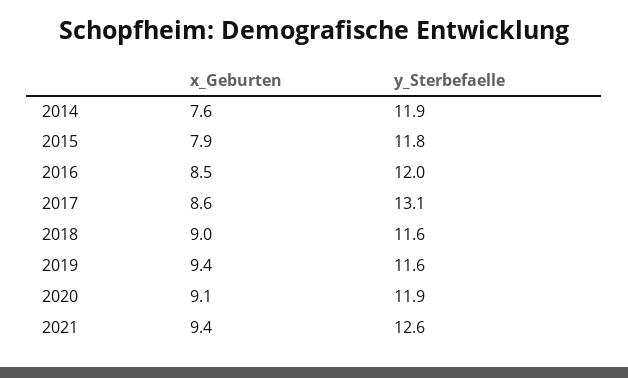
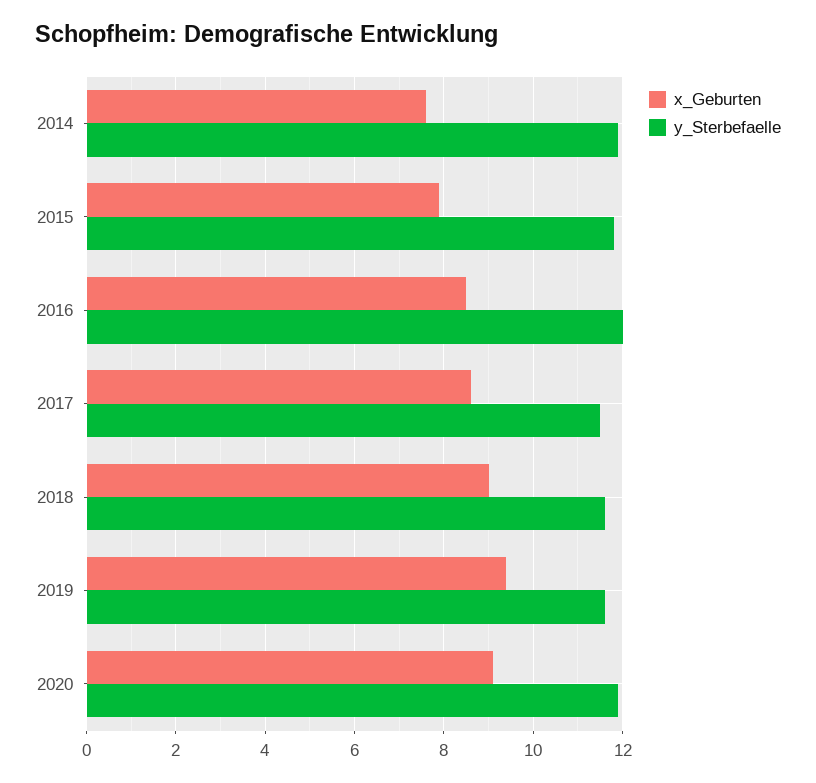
  {
    "x_Geburten": {
      "2014": 7.6,
      "2015": 7.9,
      "2016": 8.5,
      "2017": 8.6,
      "2018": 9,
      "2019": 9.4,
-     "2020": 9.1,
+     "2020": 9.1
-     "2021": 9.4
    },
    "y_Sterbefaelle": {
      "2014": 11.9,
      "2015": 11.8,
      "2016": 12,
-     "2017": 13.1,
+     "2017": 11.5,
      "2018": 11.6,
      "2019": 11.6,
-     "2020": 11.9,
+     "2020": 11.9
-     "2021": 12.6
    }
  }

